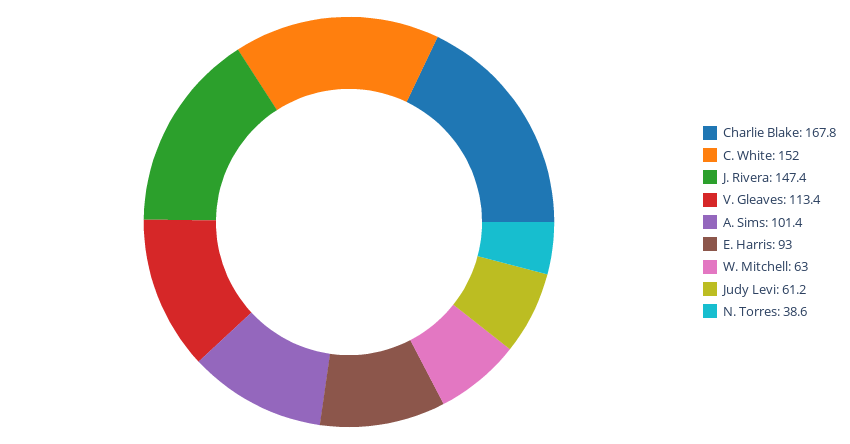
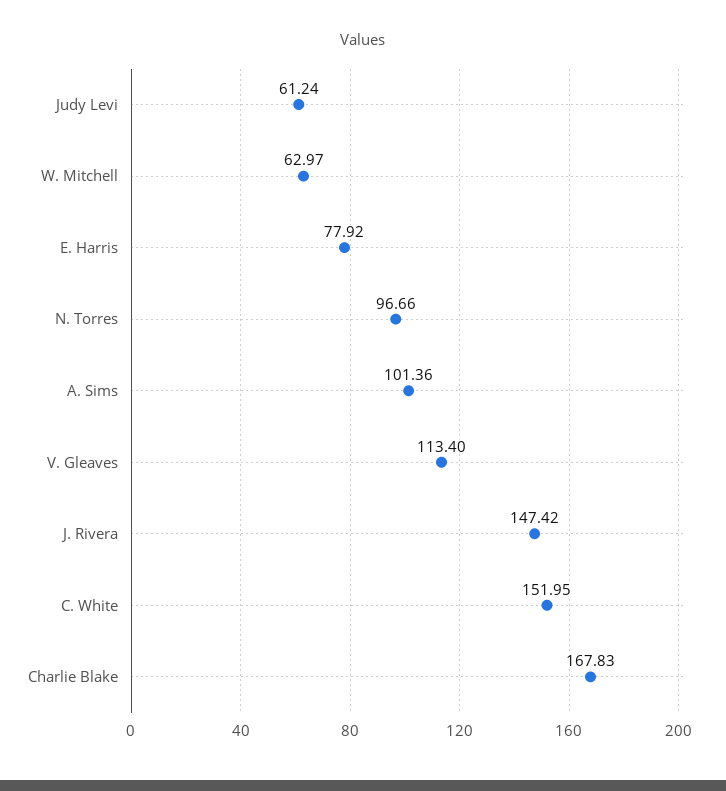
  {
    "Charlie Blake": 167.83,
    "C. White": 151.95,
    "J. Rivera": 147.42,
    "V. Gleaves": 113.4,
    "A. Sims": 101.36,
-   "E. Harris": 93,
+   "E. Harris": 77.92,
    "W. Mitchell": 62.97,
    "Judy Levi": 61.24,
-   "N. Torres": 38.6
+   "N. Torres": 96.66
  }

